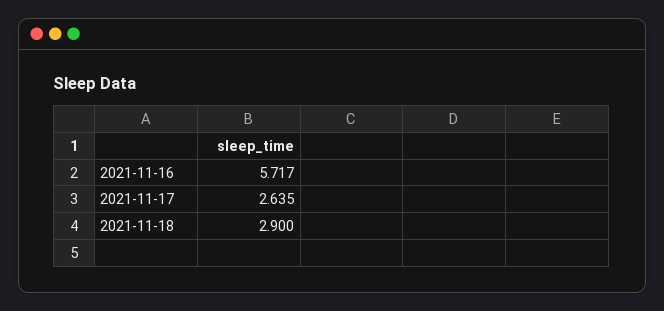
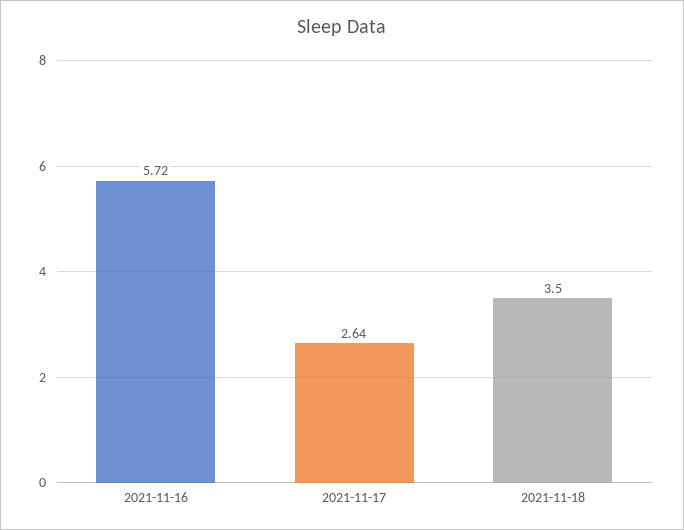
  {
    "2021-11-16": 5.717,
    "2021-11-17": 2.635,
-   "2021-11-18": 2.9
+   "2021-11-18": 3.5
  }

